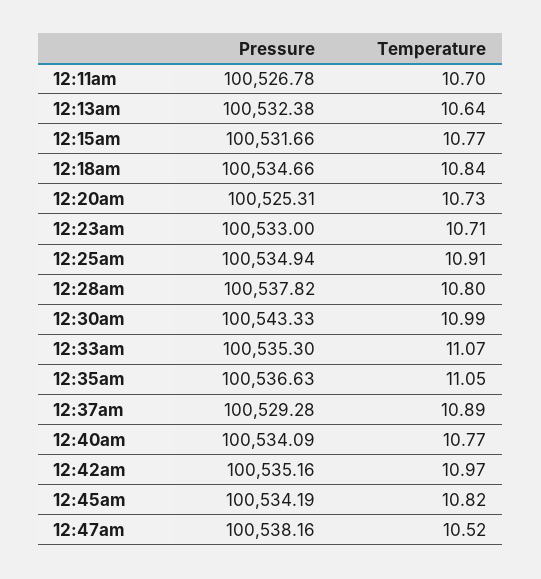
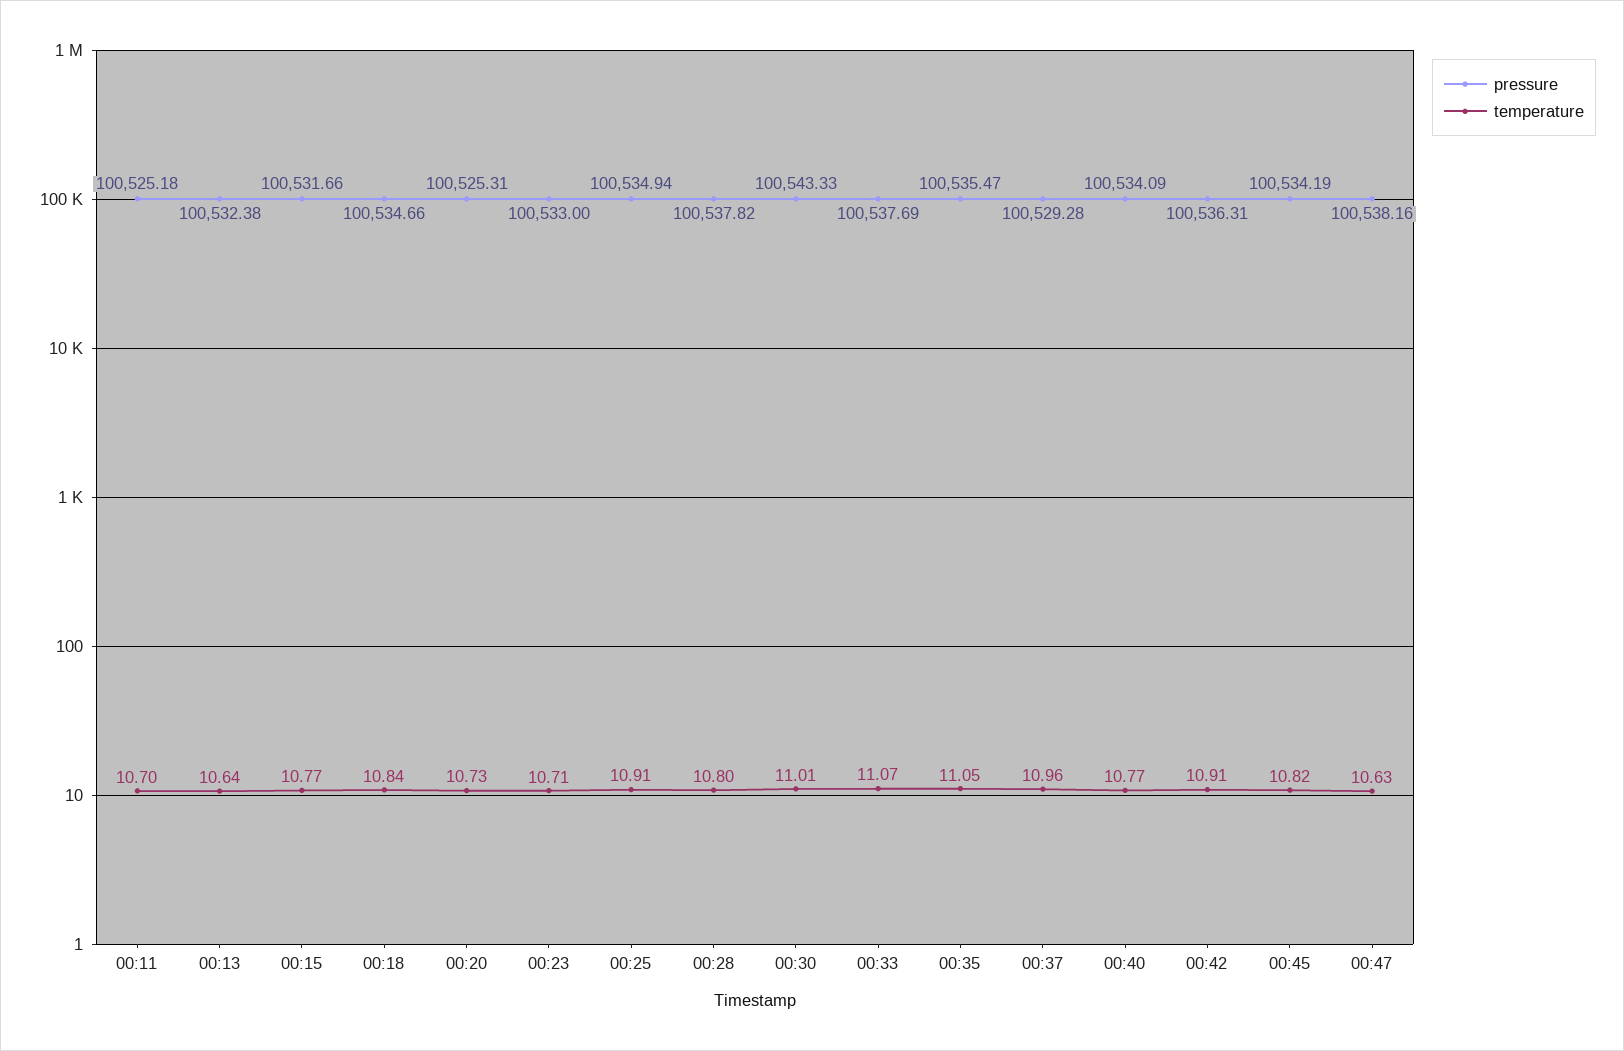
  {
    "Pressure": {
-     "12:11am": 100526.78,
+     "12:11am": 100525.18,
      "12:13am": 100532.38,
      "12:15am": 100531.66,
      "12:18am": 100534.66,
      "12:20am": 100525.31,
      "12:23am": 100533,
      "12:25am": 100534.94,
      "12:28am": 100537.82,
      "12:30am": 100543.33,
-     "12:33am": 100535.3,
+     "12:33am": 100537.69,
-     "12:35am": 100536.63,
+     "12:35am": 100535.47,
      "12:37am": 100529.28,
      "12:40am": 100534.09,
-     "12:42am": 100535.16,
+     "12:42am": 100536.31,
      "12:45am": 100534.19,
      "12:47am": 100538.16
    },
    "Temperature": {
      "12:11am": 10.7,
      "12:13am": 10.64,
      "12:15am": 10.77,
      "12:18am": 10.84,
      "12:20am": 10.73,
      "12:23am": 10.71,
      "12:25am": 10.91,
      "12:28am": 10.8,
-     "12:30am": 10.99,
+     "12:30am": 11.01,
      "12:33am": 11.07,
      "12:35am": 11.05,
-     "12:37am": 10.89,
+     "12:37am": 10.96,
      "12:40am": 10.77,
-     "12:42am": 10.97,
+     "12:42am": 10.91,
      "12:45am": 10.82,
-     "12:47am": 10.52
+     "12:47am": 10.63
    }
  }

